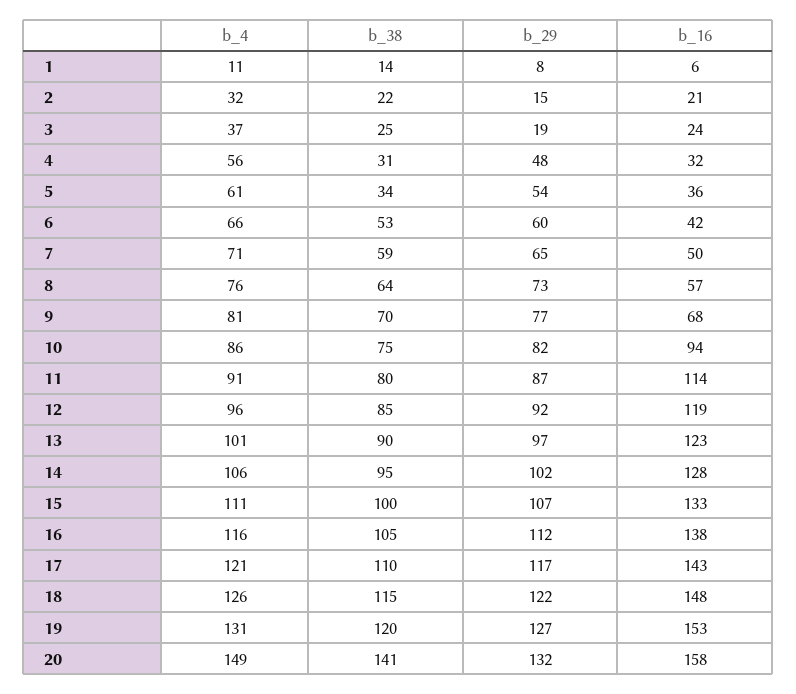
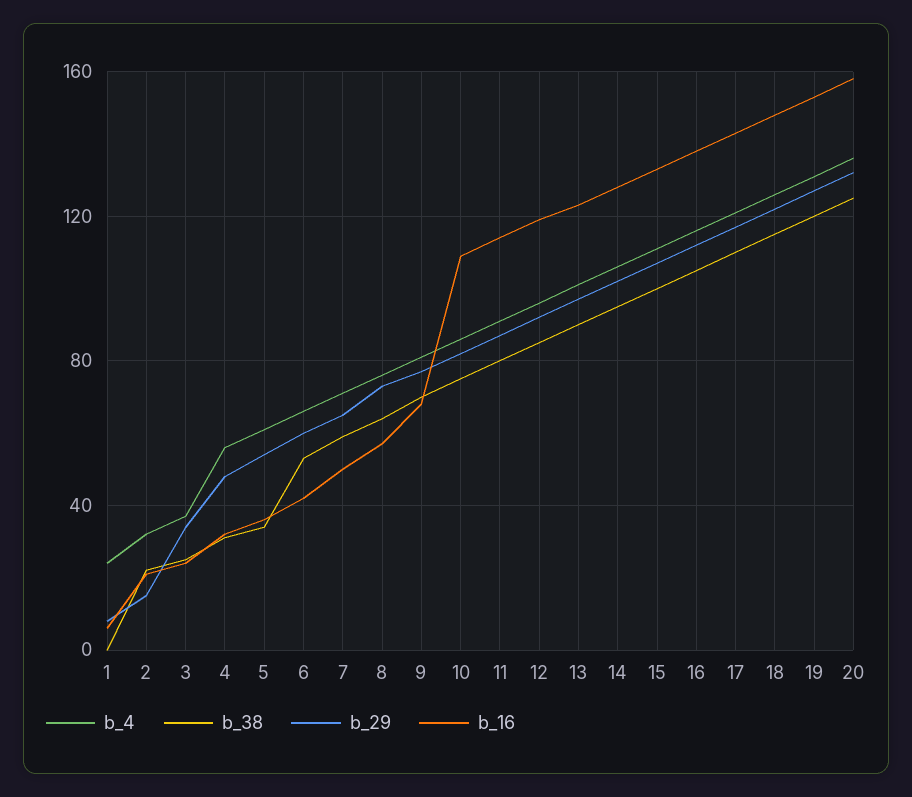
  {
    "b_4": {
-     "1": 11,
+     "1": 25,
      "2": 32,
      "3": 37,
      "4": 56,
      "5": 61,
      "6": 66,
      "7": 71,
      "8": 76,
      "9": 81,
      "10": 86,
      "11": 91,
      "12": 96,
      "13": 101,
      "14": 106,
      "15": 111,
      "16": 116,
      "17": 121,
      "18": 126,
      "19": 131,
-     "20": 149
+     "20": 135
    },
    "b_38": {
-     "1": 14,
+     "1": 0,
      "2": 22,
      "3": 25,
      "4": 31,
      "5": 34,
      "6": 53,
      "7": 59,
      "8": 64,
      "9": 70,
      "10": 75,
      "11": 80,
      "12": 85,
      "13": 90,
      "14": 95,
      "15": 100,
      "16": 105,
      "17": 110,
      "18": 115,
      "19": 120,
-     "20": 141
+     "20": 125
    },
    "b_29": {
      "1": 8,
      "2": 15,
-     "3": 19,
+     "3": 35,
      "4": 48,
      "5": 54,
      "6": 60,
      "7": 65,
      "8": 73,
      "9": 77,
      "10": 82,
      "11": 87,
      "12": 92,
      "13": 97,
      "14": 102,
      "15": 107,
      "16": 112,
      "17": 117,
      "18": 122,
      "19": 127,
      "20": 132
    },
    "b_16": {
      "1": 6,
      "2": 21,
      "3": 24,
      "4": 32,
      "5": 36,
      "6": 42,
      "7": 50,
      "8": 57,
      "9": 68,
-     "10": 94,
+     "10": 110,
      "11": 114,
      "12": 119,
      "13": 123,
      "14": 128,
      "15": 133,
      "16": 138,
      "17": 143,
      "18": 148,
      "19": 153,
      "20": 158
    }
  }

